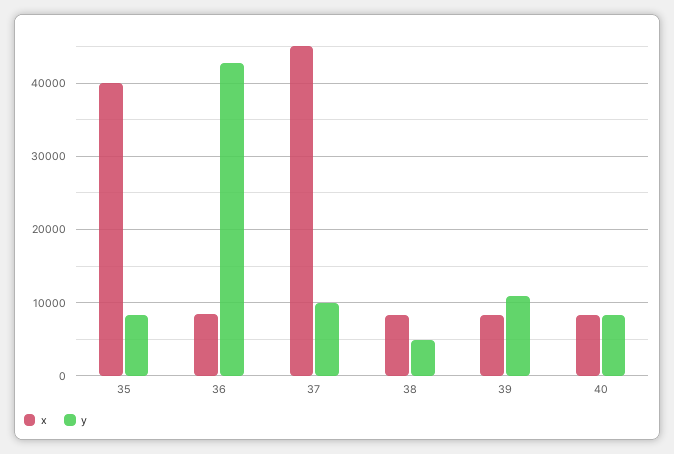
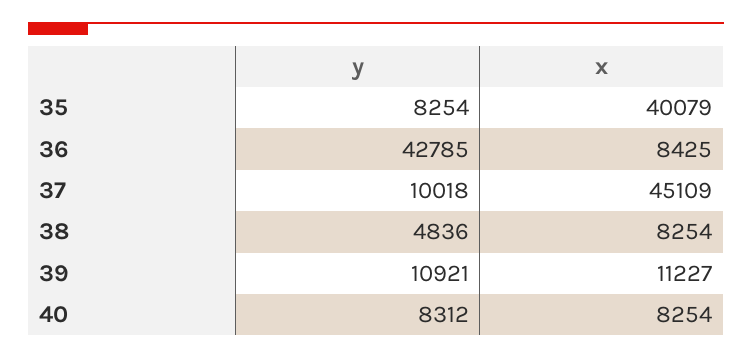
  {
    "x": {
      "35": 40079,
      "36": 8425,
      "37": 45109,
      "38": 8254,
-     "39": 8000,
+     "39": 11227,
      "40": 8254
    },
    "y": {
      "35": 8254,
      "36": 42785,
      "37": 10018,
      "38": 4836,
      "39": 10921,
      "40": 8312
    }
  }

